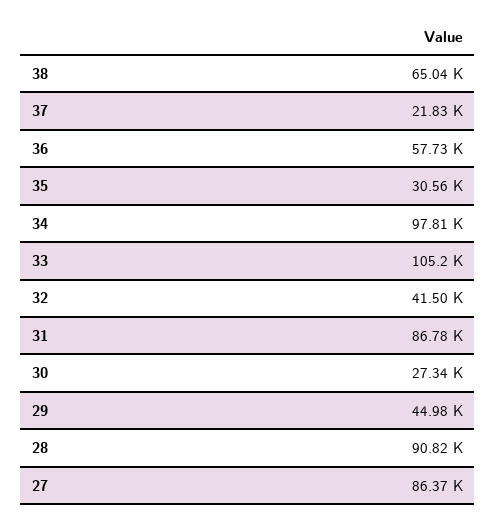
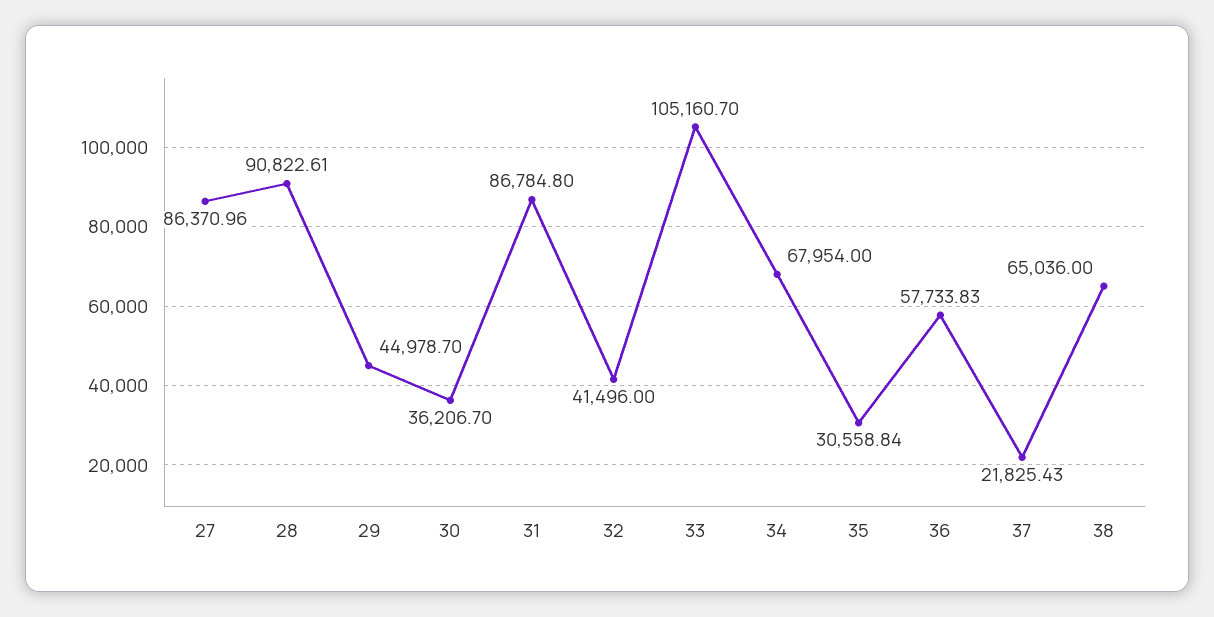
  {
    "38": 65036,
    "37": 21825.43,
    "36": 57733.83,
    "35": 30558.84,
-   "34": 97810,
+   "34": 67954,
    "33": 105160.7,
    "32": 41496,
    "31": 86784.8,
-   "30": 27340,
+   "30": 36206.7,
    "29": 44978.7,
    "28": 90822.61,
    "27": 86370.96
  }

